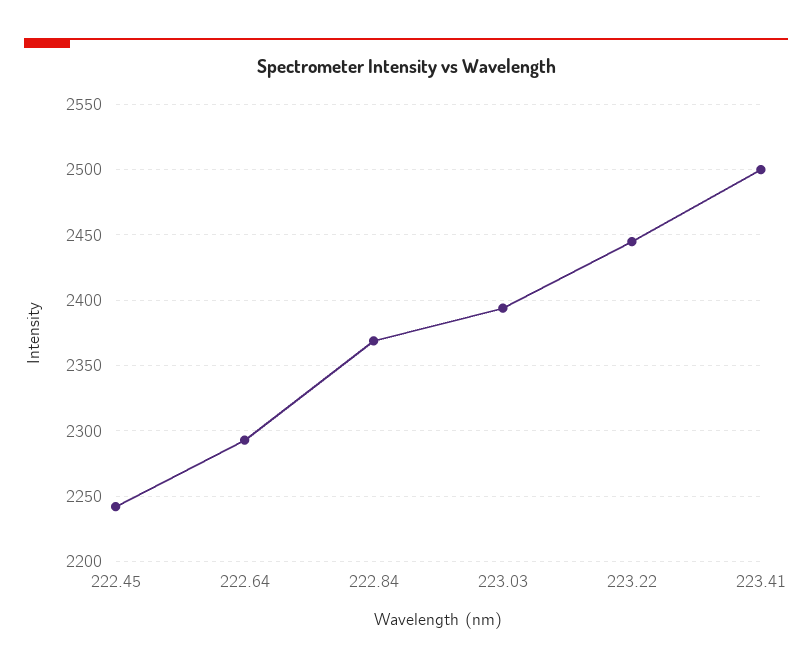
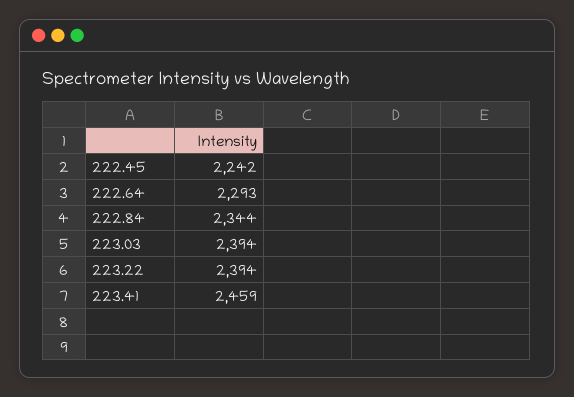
  {
    "222.45": 2242,
    "222.64": 2293,
-   "222.84": 2370,
+   "222.84": 2344,
    "223.03": 2394,
-   "223.22": 2445,
+   "223.22": 2394,
-   "223.41": 2500
+   "223.41": 2459
  }

